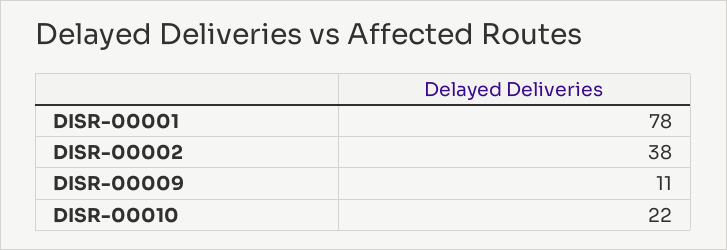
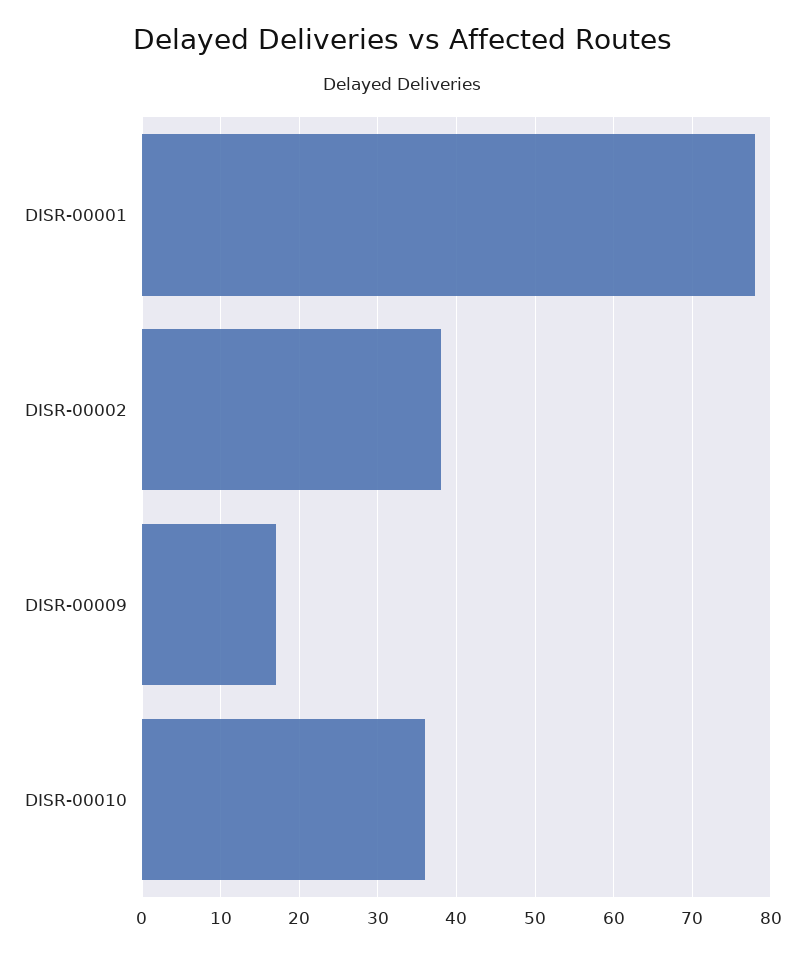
  {
    "DISR-00001": 78,
    "DISR-00002": 38,
-   "DISR-00009": 11,
+   "DISR-00009": 17,
-   "DISR-00010": 22
+   "DISR-00010": 36
  }

